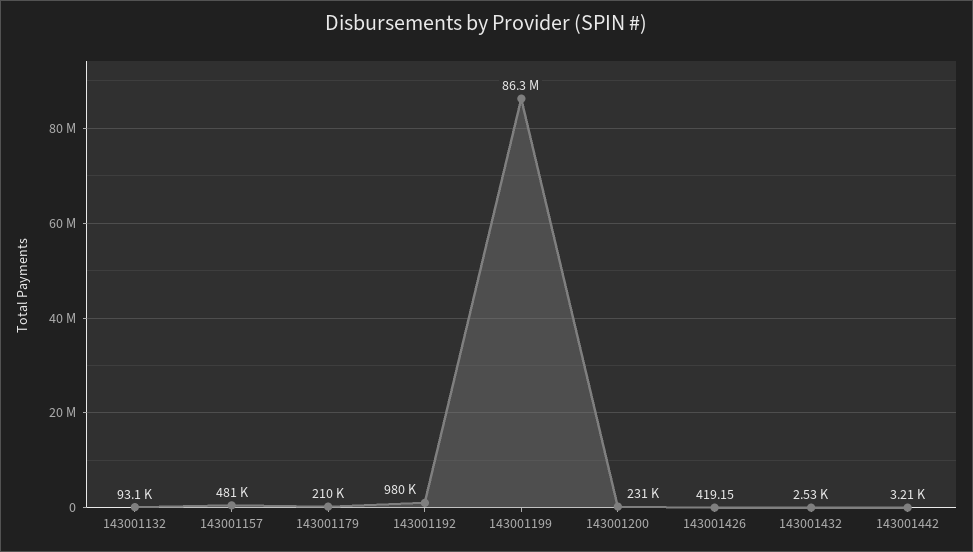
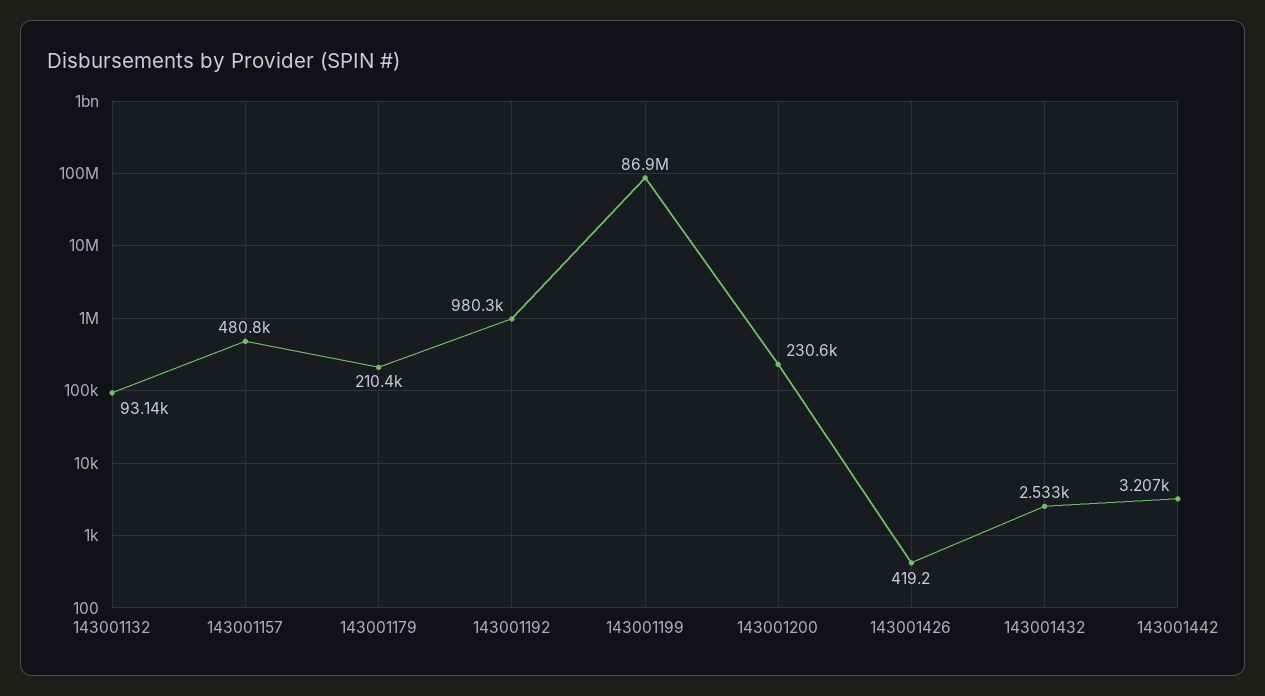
  {
    "143001132": 93140,
    "143001157": 480800,
    "143001179": 210400,
    "143001192": 980300,
-   "143001199": 86300000,
+   "143001199": 86900000,
    "143001200": 230600,
    "143001426": 419.15,
    "143001432": 2533,
    "143001442": 3207
  }

